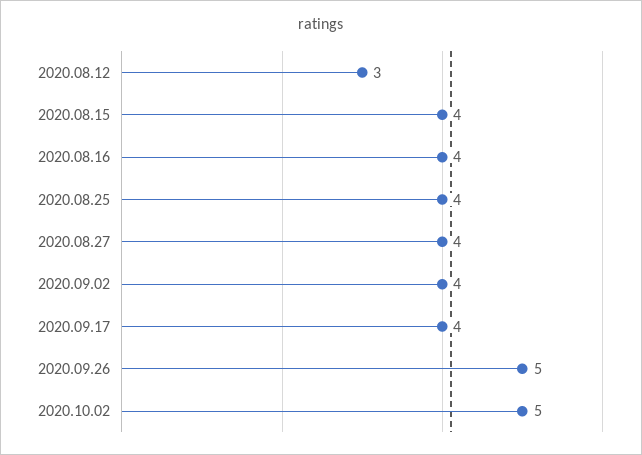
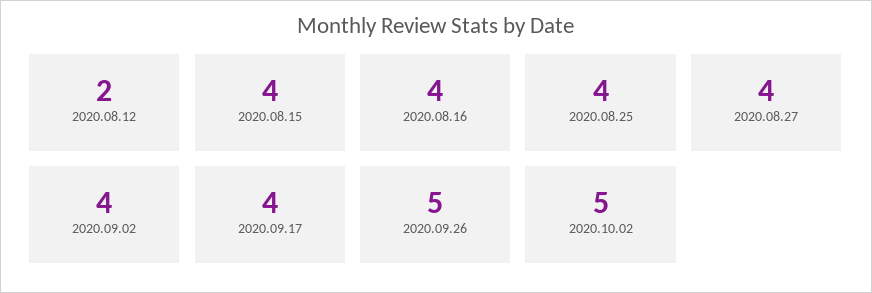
  {
-   "2020.08.12": 3,
+   "2020.08.12": 2,
    "2020.08.15": 4,
    "2020.08.16": 4,
    "2020.08.25": 4,
    "2020.08.27": 4,
    "2020.09.02": 4,
    "2020.09.17": 4,
    "2020.09.26": 5,
    "2020.10.02": 5
  }

